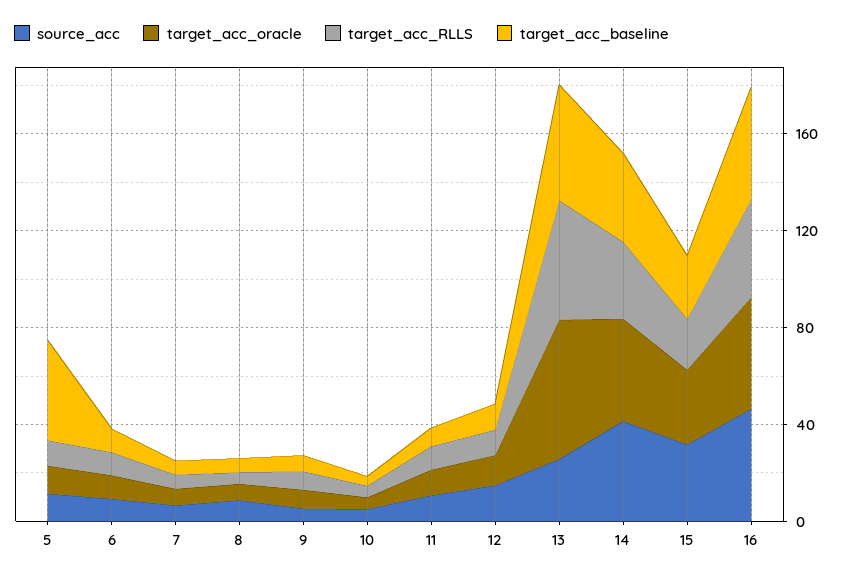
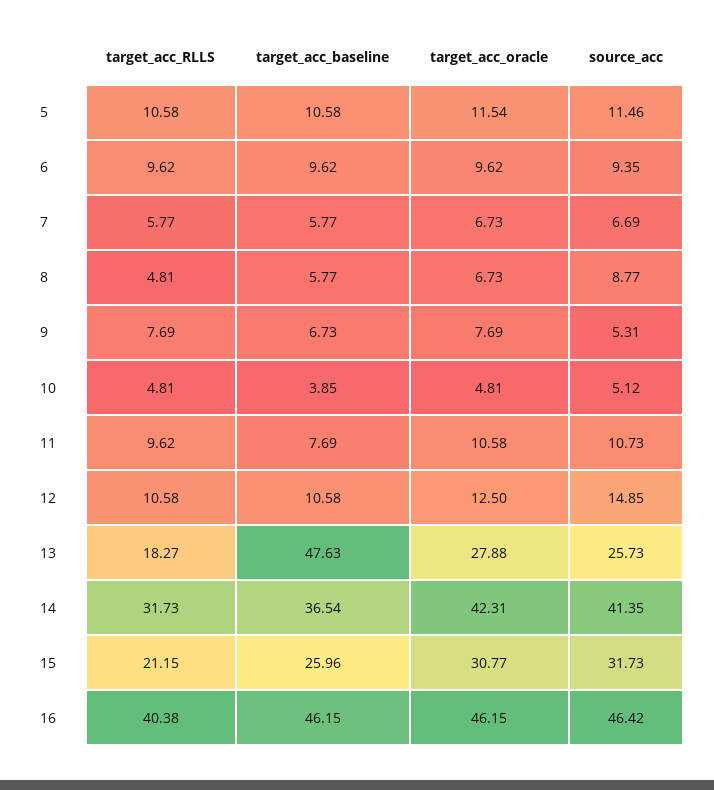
  {
    "source_acc": {
      "5": 11.46,
      "6": 9.35,
      "7": 6.69,
      "8": 8.77,
      "9": 5.31,
      "10": 5.12,
      "11": 10.73,
      "12": 14.85,
      "13": 25.73,
      "14": 41.35,
      "15": 31.73,
      "16": 46.42
    },
    "target_acc_oracle": {
      "5": 11.54,
      "6": 9.62,
      "7": 6.73,
      "8": 6.73,
      "9": 7.69,
      "10": 4.81,
      "11": 10.58,
      "12": 12.5,
-     "13": 60,
+     "13": 27.88,
      "14": 42.31,
      "15": 30.77,
      "16": 46.15
    },
    "target_acc_RLLS": {
      "5": 10.58,
      "6": 9.62,
      "7": 5.77,
      "8": 4.81,
      "9": 7.69,
      "10": 4.81,
      "11": 9.62,
      "12": 10.58,
-     "13": 50,
+     "13": 18.27,
      "14": 31.73,
      "15": 21.15,
      "16": 40.38
    },
    "target_acc_baseline": {
-     "5": 40,
+     "5": 10.58,
      "6": 9.62,
      "7": 5.77,
      "8": 5.77,
      "9": 6.73,
      "10": 3.85,
      "11": 7.69,
      "12": 10.58,
      "13": 47.63,
      "14": 36.54,
      "15": 25.96,
      "16": 46.15
    }
  }

